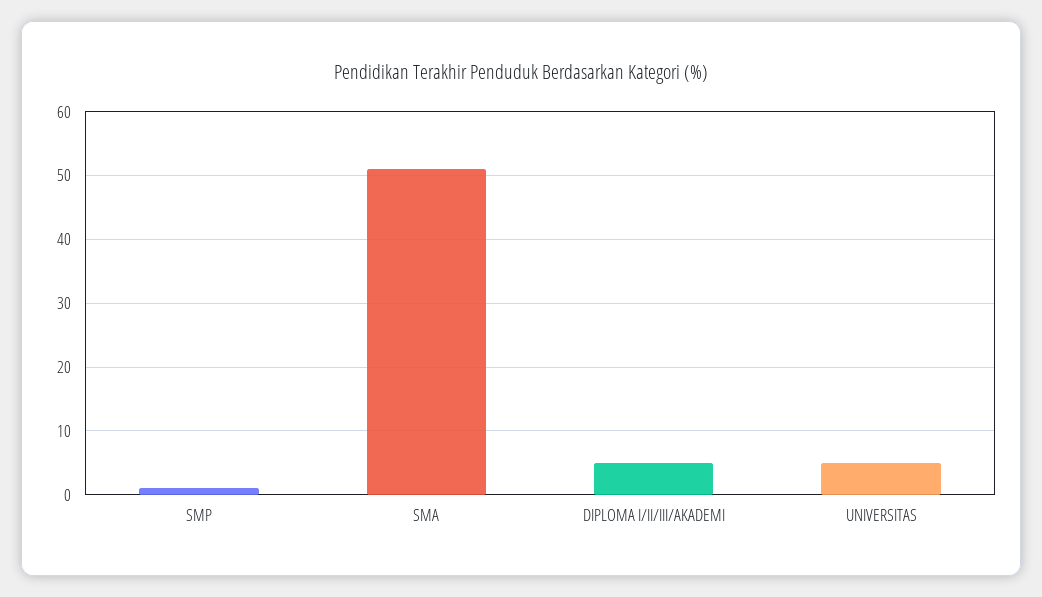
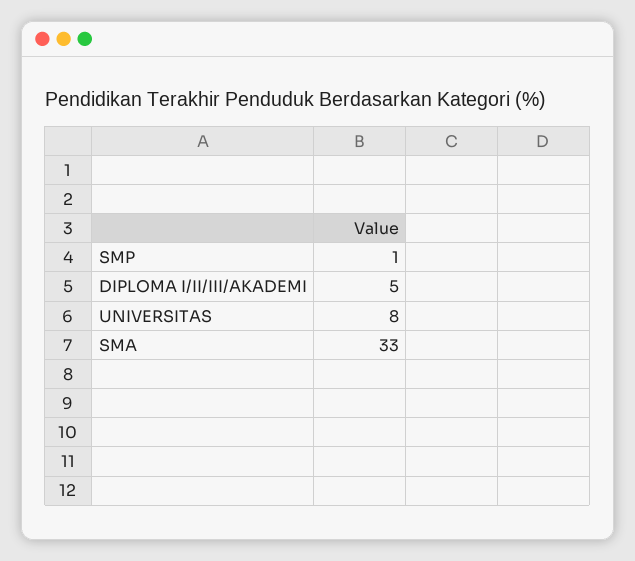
  {
    "SMP": 1,
-   "SMA": 51,
+   "SMA": 33,
    "DIPLOMA I/II/III/AKADEMI": 5,
-   "UNIVERSITAS": 5
+   "UNIVERSITAS": 8
  }

